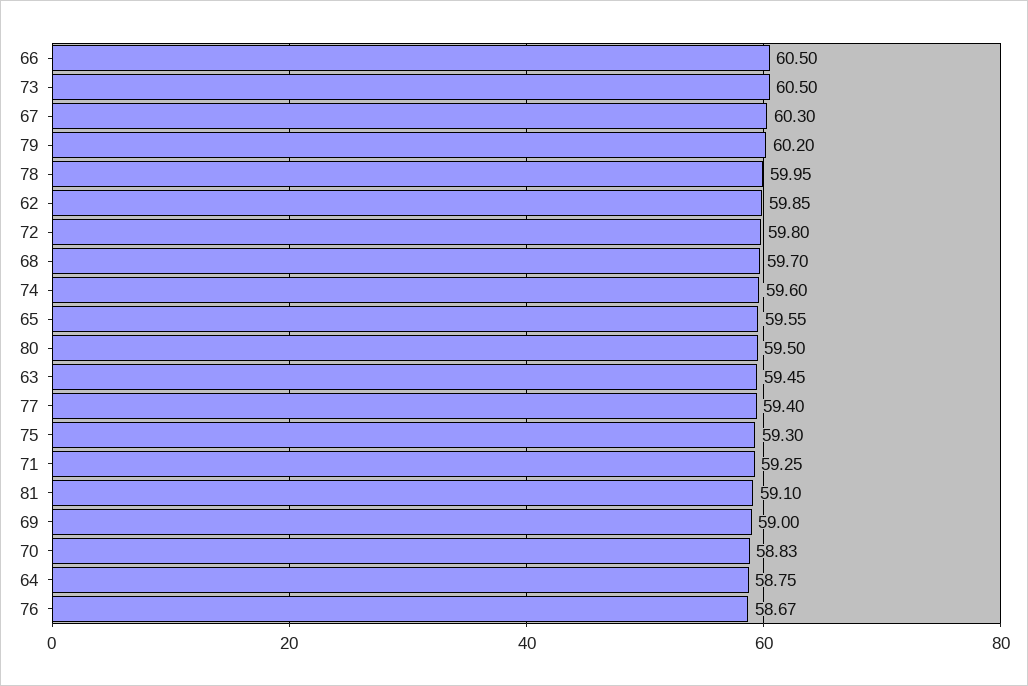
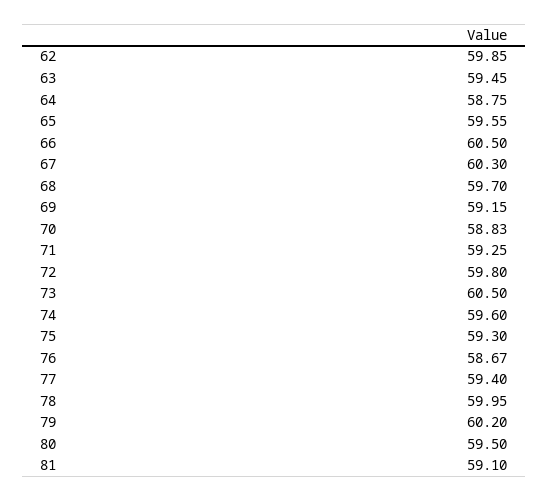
  {
    "66": 60.5,
    "73": 60.5,
    "67": 60.3,
    "79": 60.2,
    "78": 59.95,
    "62": 59.85,
    "72": 59.8,
    "68": 59.7,
    "74": 59.6,
    "65": 59.55,
    "80": 59.5,
    "63": 59.45,
    "77": 59.4,
    "75": 59.3,
    "71": 59.25,
    "81": 59.1,
-   "69": 59,
+   "69": 59.15,
    "70": 58.83,
    "64": 58.75,
    "76": 58.67
  }

